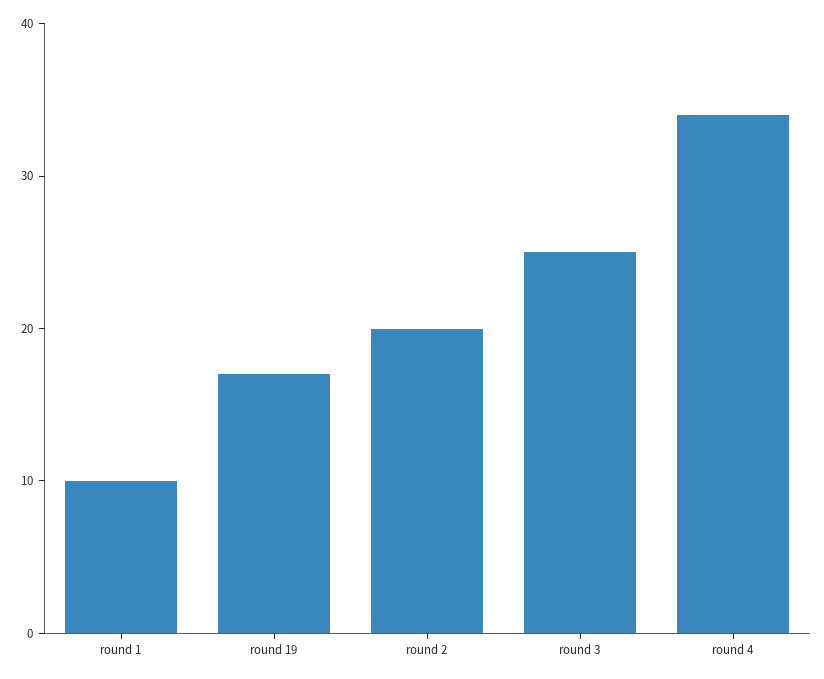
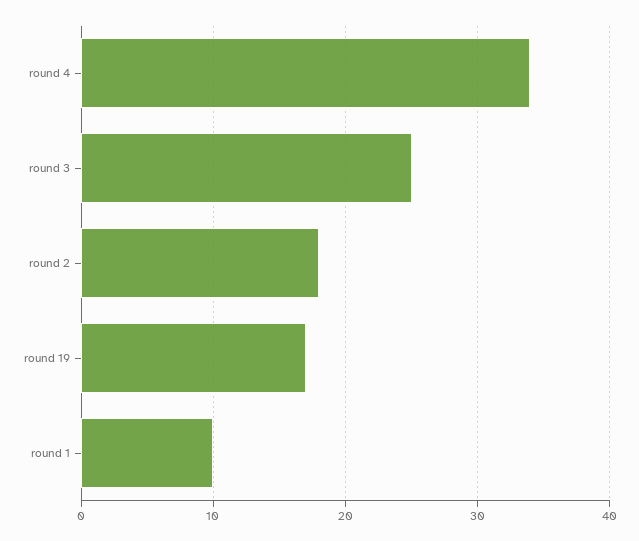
  {
    "round 1": 10,
    "round 19": 17,
-   "round 2": 20,
+   "round 2": 18,
    "round 3": 25,
    "round 4": 34
  }

